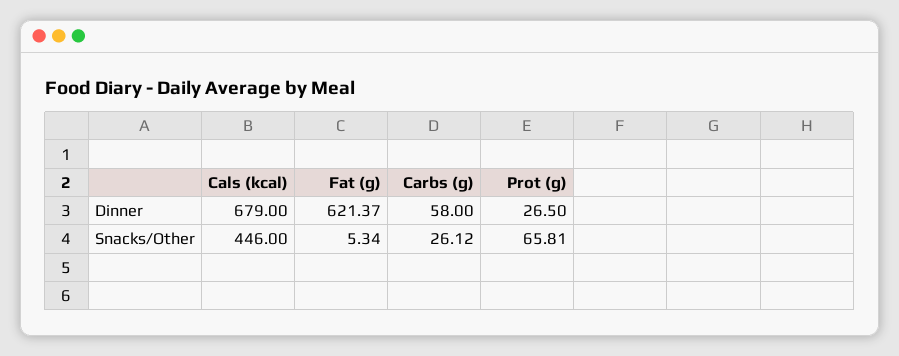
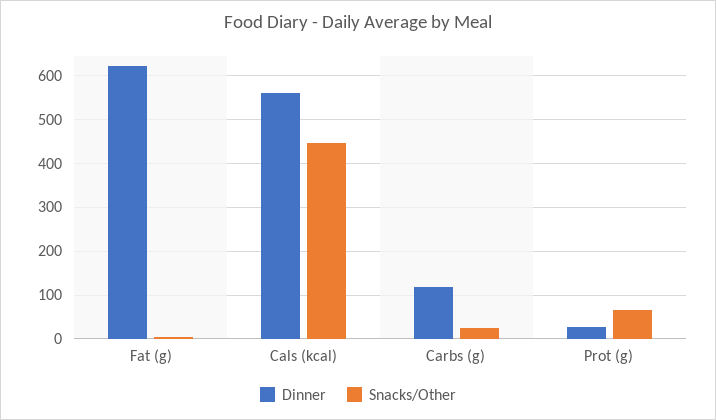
  {
    "Dinner": {
-     "Cals (kcal)": 679,
+     "Cals (kcal)": 560,
      "Fat (g)": 621.37,
-     "Carbs (g)": 58,
+     "Carbs (g)": 120,
      "Prot (g)": 26.5
    },
    "Snacks/Other": {
      "Cals (kcal)": 446,
      "Fat (g)": 5.34,
      "Carbs (g)": 26.12,
      "Prot (g)": 65.81
    }
  }

